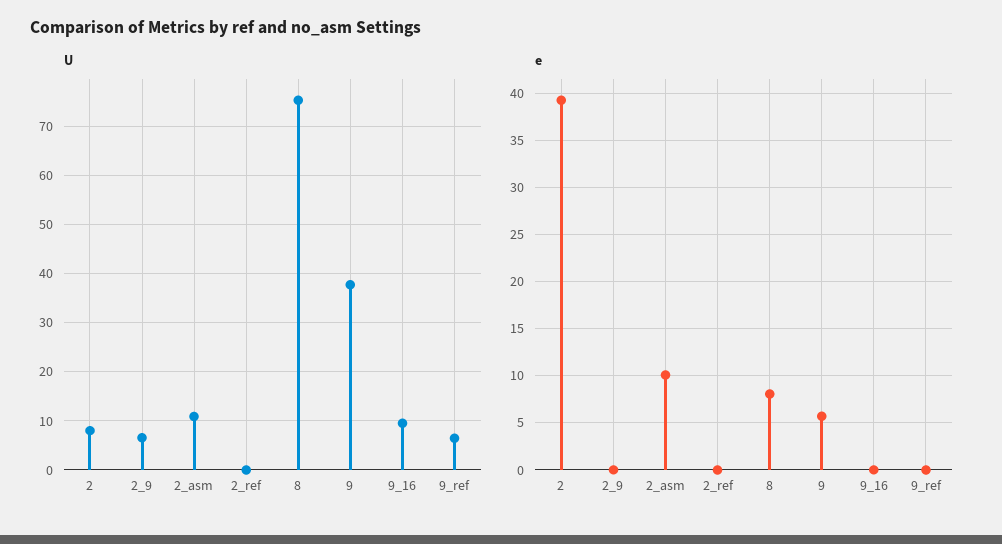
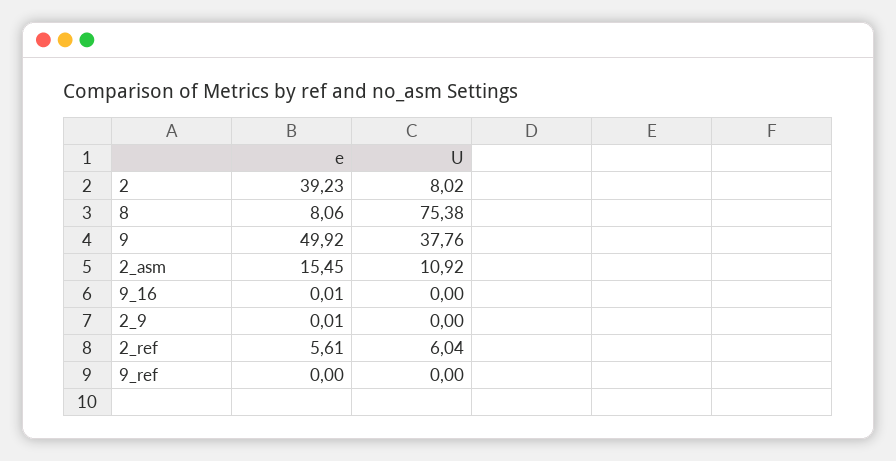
  {
    "U": {
      "2": 8.02,
-     "2_9": 6,
+     "2_9": 0,
      "2_asm": 10.92,
-     "2_ref": 0,
+     "2_ref": 6.04,
      "8": 75.38,
      "9": 37.76,
-     "9_16": 10,
+     "9_16": 0,
-     "9_ref": 6
+     "9_ref": 0
    },
    "e": {
      "2": 39.23,
      "2_9": 0.01,
-     "2_asm": 10,
+     "2_asm": 15.45,
-     "2_ref": 0,
+     "2_ref": 5.61,
      "8": 8.06,
-     "9": 6,
+     "9": 49.92,
      "9_16": 0.01,
      "9_ref": 0
    }
  }

